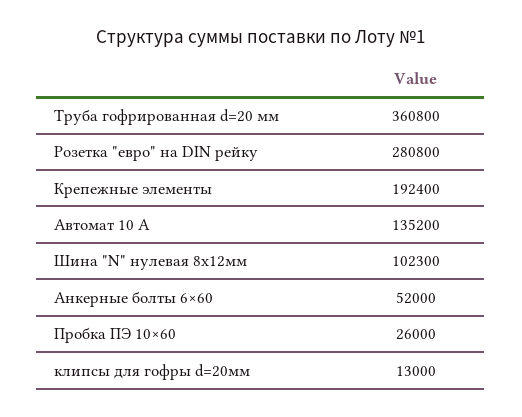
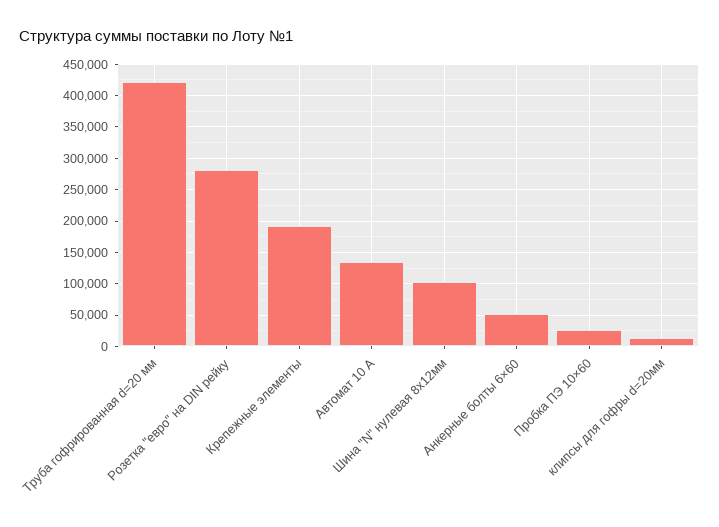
  {
-   "Труба гофрированная d=20 мм": 360800,
+   "Труба гофрированная d=20 мм": 420000,
    "Розетка \"евро\" на DIN рейку": 280800,
    "Крепежные элементы": 192400,
    "Автомат 10 А": 135200,
    "Шина \"N\" нулевая 8х12мм": 102300,
    "Анкерные болты 6×60": 52000,
    "Пробка ПЭ 10×60": 26000,
    "клипсы для гофры d=20мм": 13000
  }

